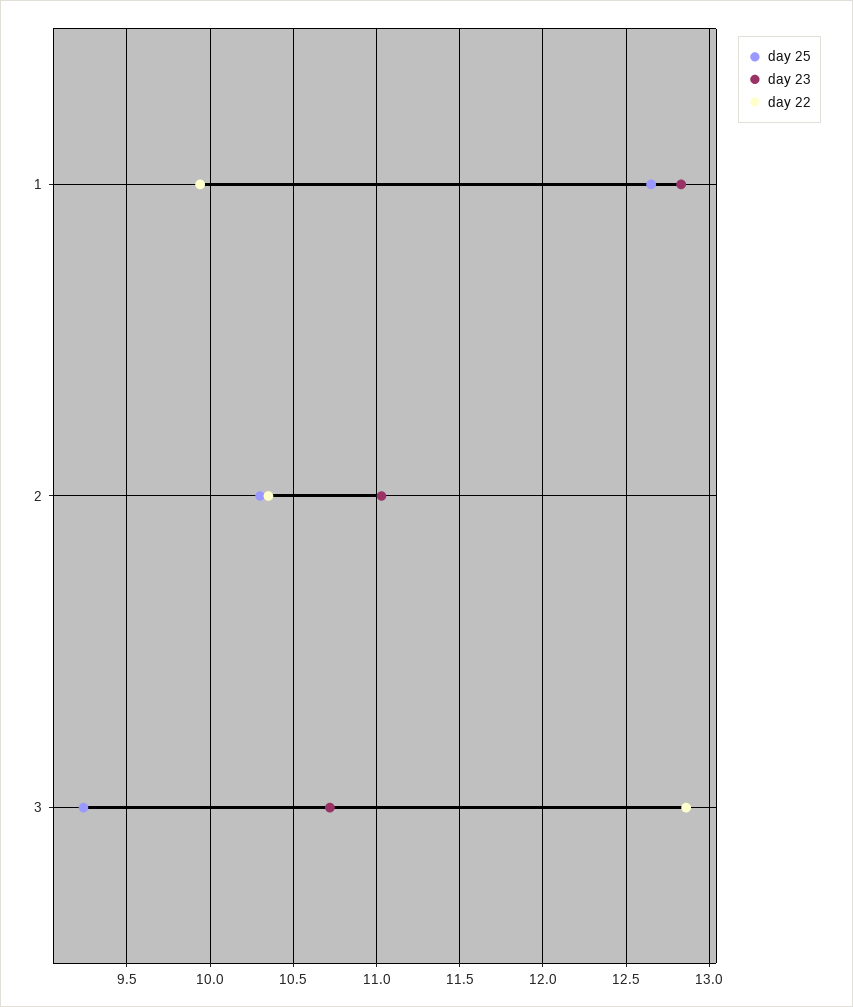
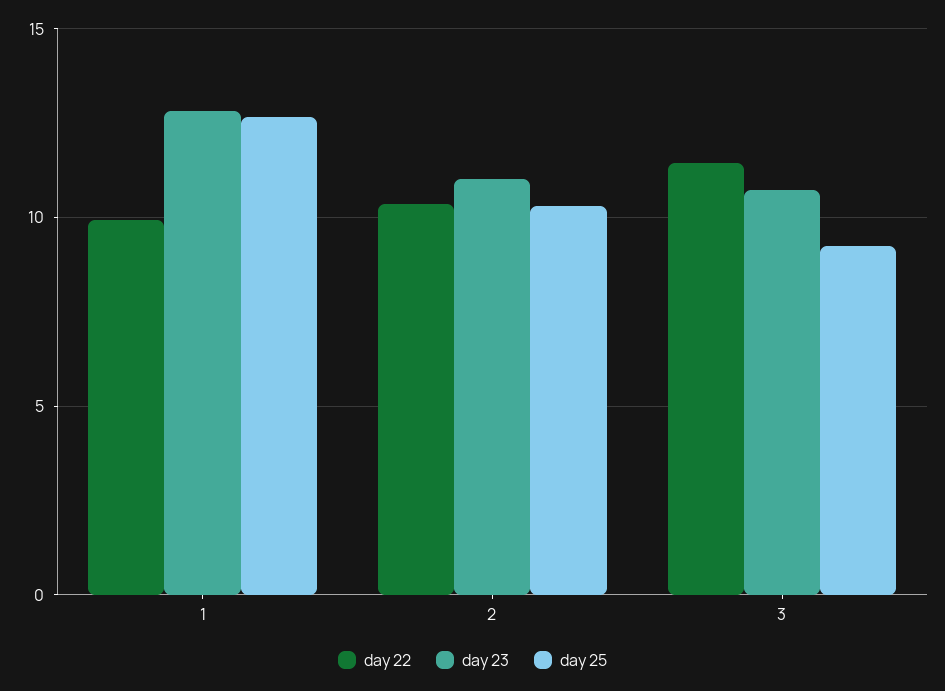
  {
    "day 25": {
      "1": 12.65,
      "2": 10.3,
      "3": 9.25
    },
    "day 23": {
      "1": 12.85,
      "2": 11.05,
      "3": 10.7
    },
    "day 22": {
      "1": 9.95,
      "2": 10.35,
-     "3": 12.85
+     "3": 11.5
    }
  }

